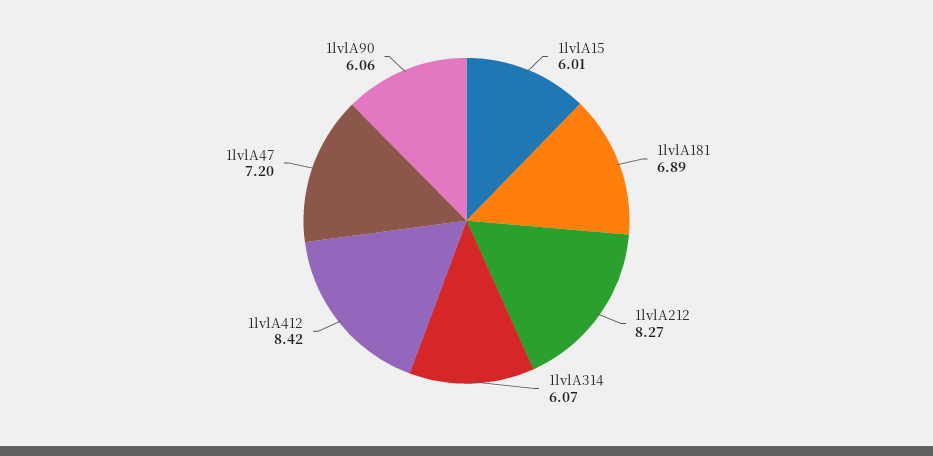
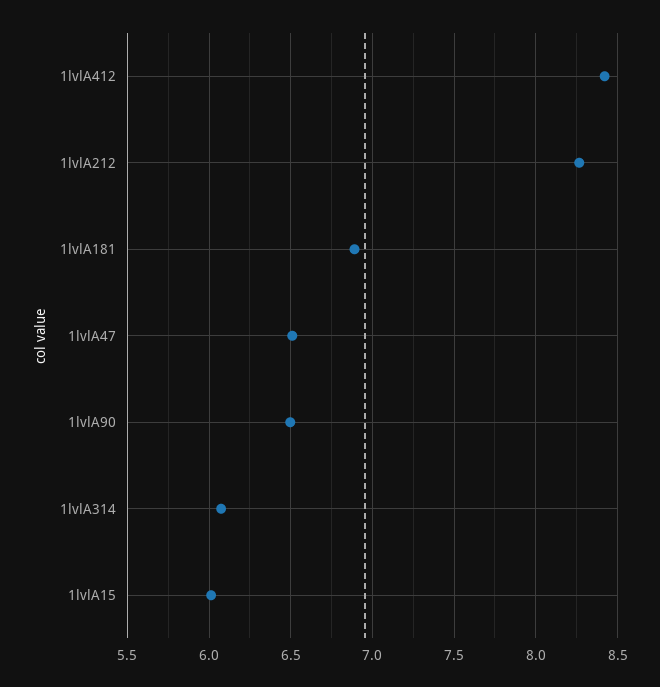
  {
    "1lvlA15": 6.01,
    "1lvlA181": 6.89,
    "1lvlA212": 8.27,
    "1lvlA314": 6.07,
    "1lvlA412": 8.42,
-   "1lvlA47": 7.2,
+   "1lvlA47": 6.5,
-   "1lvlA90": 6.06
+   "1lvlA90": 6.5
  }

